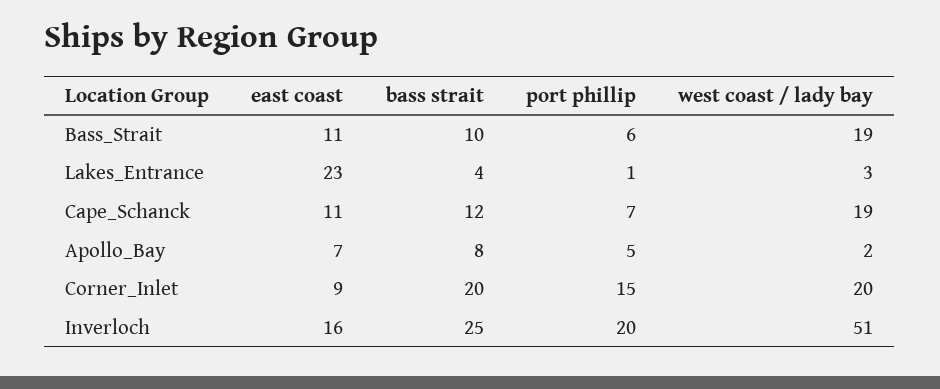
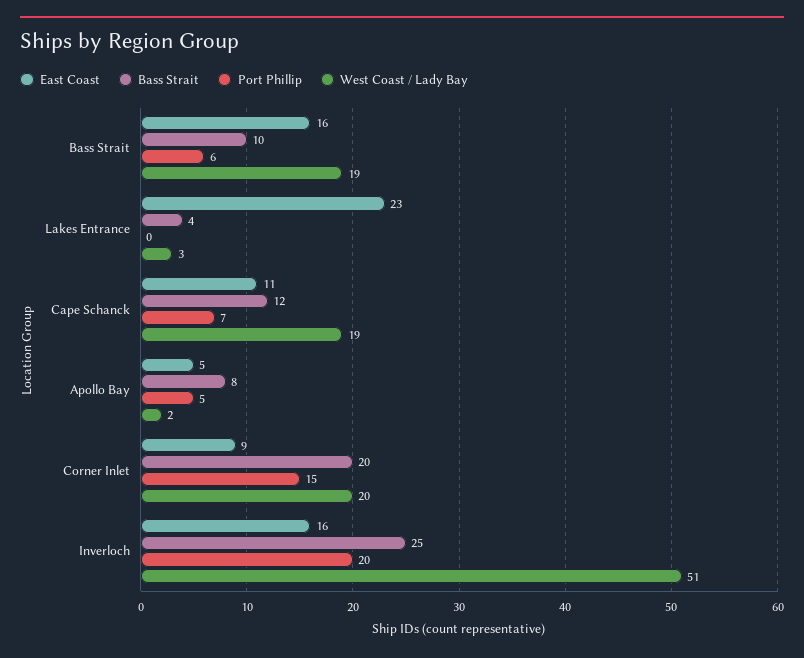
  {
    "east coast": {
-     "Bass_Strait": 11,
+     "Bass_Strait": 16,
      "Lakes_Entrance": 23,
      "Cape_Schanck": 11,
-     "Apollo_Bay": 7,
+     "Apollo_Bay": 5,
      "Corner_Inlet": 9,
      "Inverloch": 16
    },
    "bass strait": {
      "Bass_Strait": 10,
      "Lakes_Entrance": 4,
      "Cape_Schanck": 12,
      "Apollo_Bay": 8,
      "Corner_Inlet": 20,
      "Inverloch": 25
    },
    "port phillip": {
      "Bass_Strait": 6,
-     "Lakes_Entrance": 1,
+     "Lakes_Entrance": 0,
      "Cape_Schanck": 7,
      "Apollo_Bay": 5,
      "Corner_Inlet": 15,
      "Inverloch": 20
    },
    "west coast / lady bay": {
      "Bass_Strait": 19,
      "Lakes_Entrance": 3,
      "Cape_Schanck": 19,
      "Apollo_Bay": 2,
      "Corner_Inlet": 20,
      "Inverloch": 51
    }
  }

